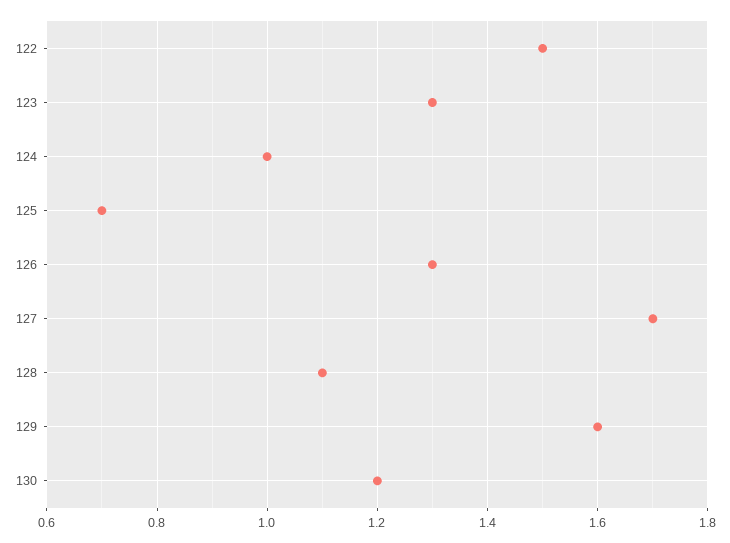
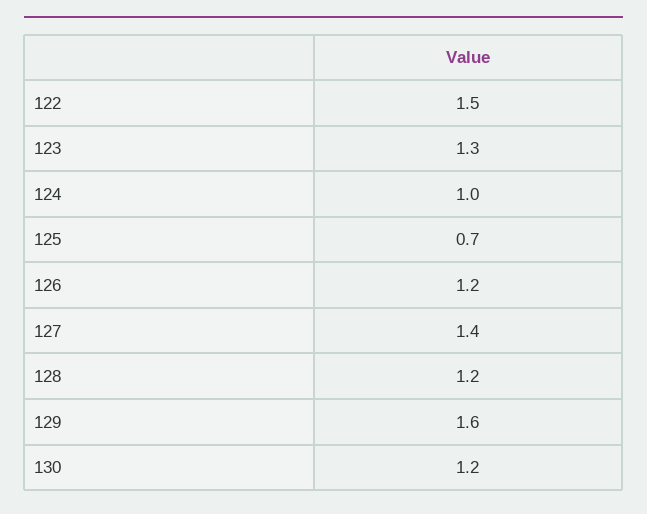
  {
    "122": 1.5,
    "123": 1.3,
    "124": 1,
    "125": 0.7,
-   "126": 1.3,
+   "126": 1.2,
-   "127": 1.7,
+   "127": 1.4,
-   "128": 1.1,
+   "128": 1.2,
    "129": 1.6,
    "130": 1.2
  }

